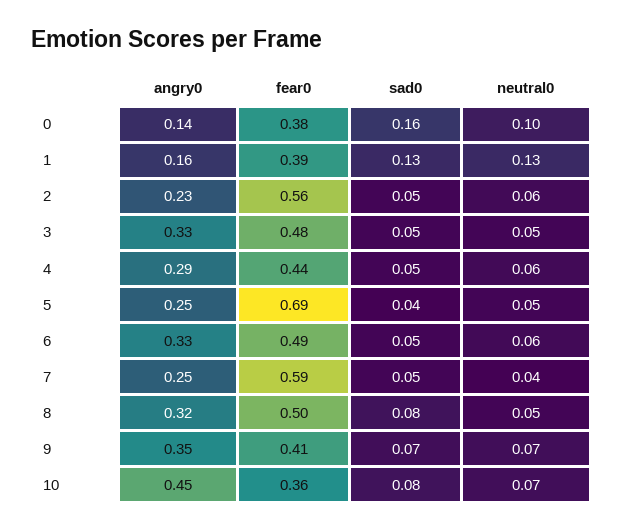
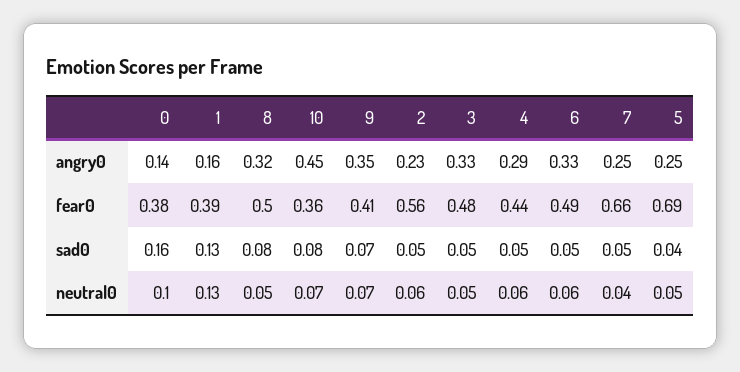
  {
    "angry0": {
      "0": 0.14,
      "1": 0.16,
      "2": 0.23,
      "3": 0.33,
      "4": 0.29,
      "5": 0.25,
      "6": 0.33,
      "7": 0.25,
      "8": 0.32,
      "9": 0.35,
      "10": 0.45
    },
    "fear0": {
      "0": 0.38,
      "1": 0.39,
      "2": 0.56,
      "3": 0.48,
      "4": 0.44,
      "5": 0.69,
      "6": 0.49,
-     "7": 0.59,
+     "7": 0.66,
      "8": 0.5,
      "9": 0.41,
      "10": 0.36
    },
    "sad0": {
      "0": 0.16,
      "1": 0.13,
      "2": 0.05,
      "3": 0.05,
      "4": 0.05,
      "5": 0.04,
      "6": 0.05,
      "7": 0.05,
      "8": 0.08,
      "9": 0.07,
      "10": 0.08
    },
    "neutral0": {
      "0": 0.1,
      "1": 0.13,
      "2": 0.06,
      "3": 0.05,
      "4": 0.06,
      "5": 0.05,
      "6": 0.06,
      "7": 0.04,
      "8": 0.05,
      "9": 0.07,
      "10": 0.07
    }
  }

